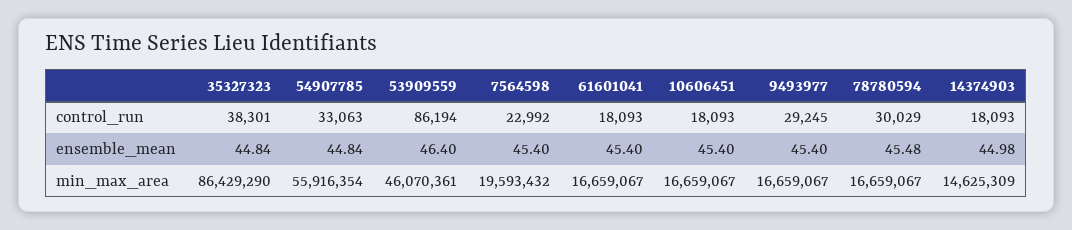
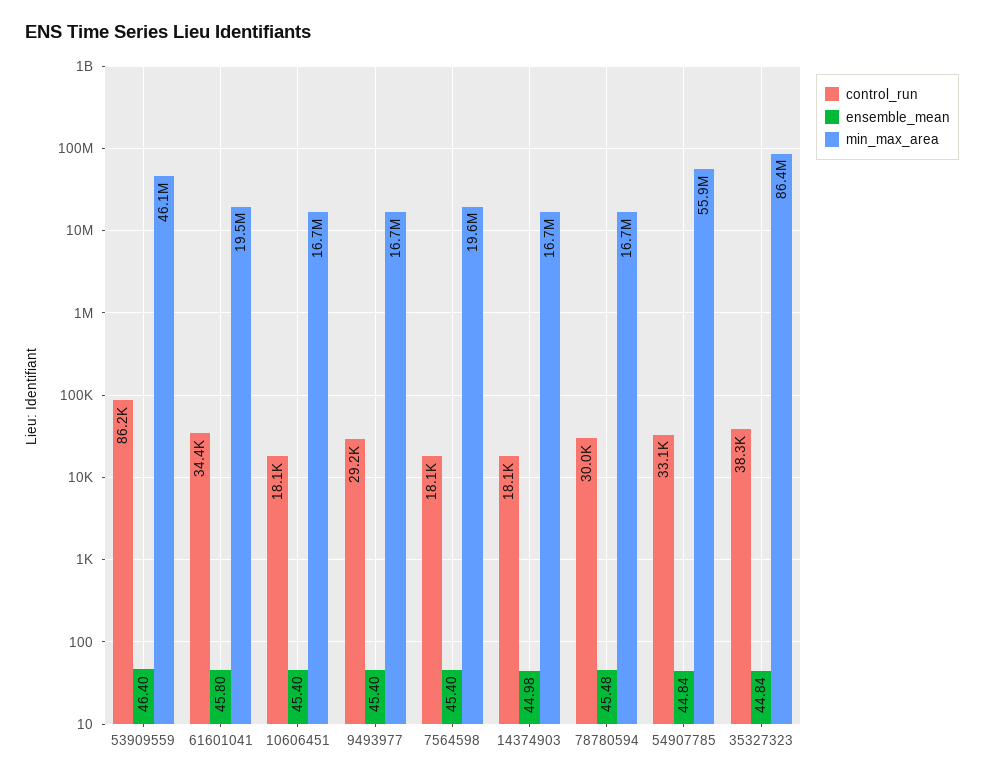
  {
    "control_run": {
      "35327323": 38301,
      "54907785": 33063,
      "53909559": 86194,
-     "7564598": 22992,
+     "7564598": 18100,
-     "61601041": 18093,
+     "61601041": 34400,
      "10606451": 18093,
      "9493977": 29245,
      "78780594": 30029,
      "14374903": 18093
    },
    "ensemble_mean": {
      "35327323": 44.84,
      "54907785": 44.84,
      "53909559": 46.4,
      "7564598": 45.4,
-     "61601041": 45.4,
+     "61601041": 45.8,
      "10606451": 45.4,
      "9493977": 45.4,
      "78780594": 45.48,
      "14374903": 44.98
    },
    "min_max_area": {
      "35327323": 86429290,
      "54907785": 55916354,
      "53909559": 46070361,
      "7564598": 19593432,
-     "61601041": 16659067,
+     "61601041": 19500000,
      "10606451": 16659067,
      "9493977": 16659067,
      "78780594": 16659067,
-     "14374903": 14625309
+     "14374903": 16700000
    }
  }

